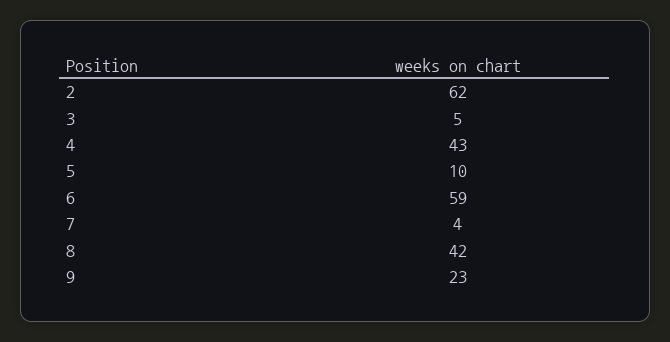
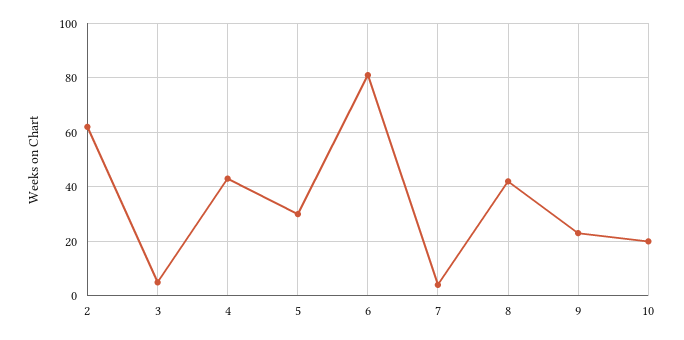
  {
    "2": 62,
    "3": 5,
    "4": 43,
-   "5": 10,
+   "5": 30,
-   "6": 59,
+   "6": 80,
    "7": 4,
    "8": 42,
-   "9": 23
+   "9": 23,
+   "10": 20
  }

